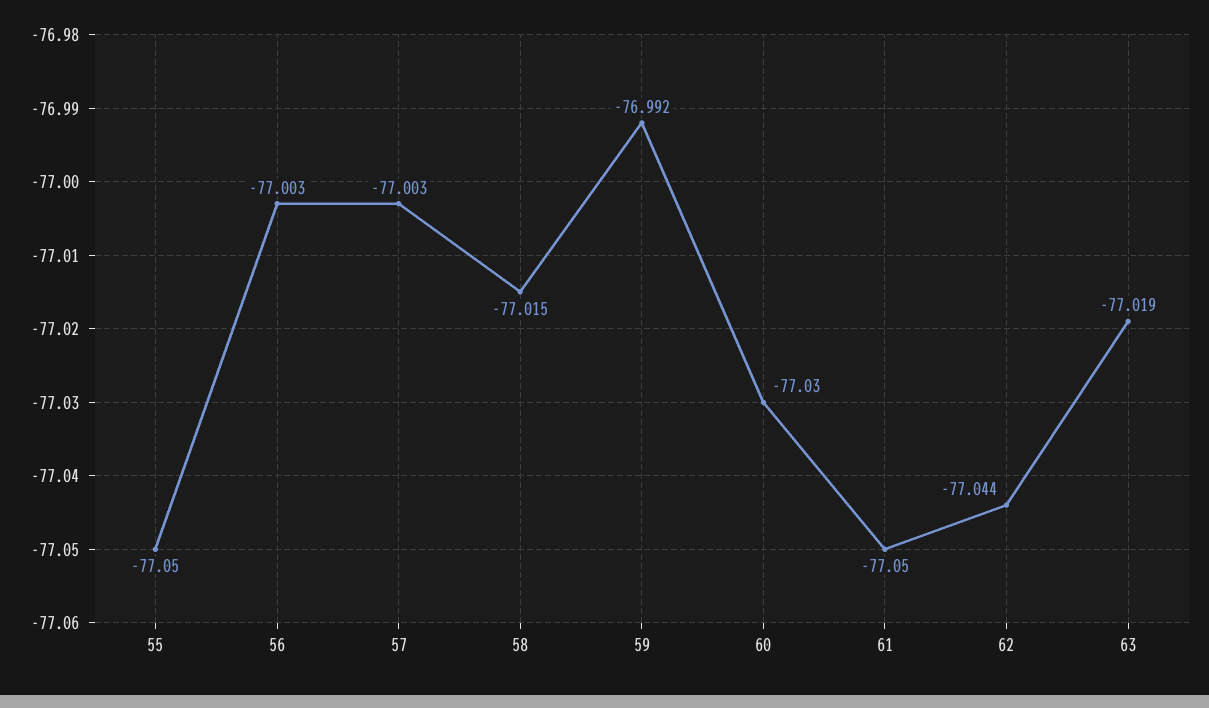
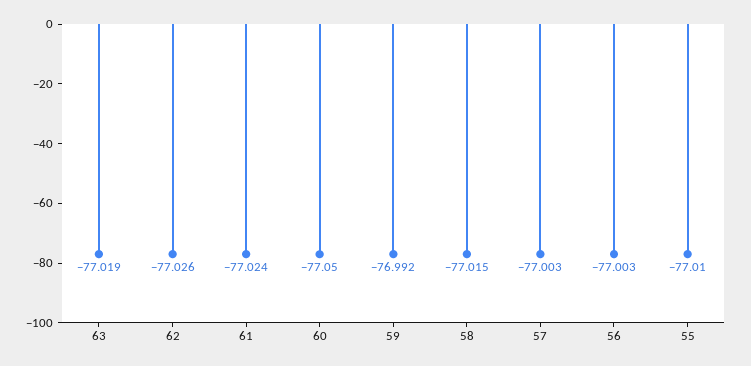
  {
-   "55": -77.05,
+   "55": -77.01,
    "56": -77.003,
    "57": -77.003,
    "58": -77.015,
    "59": -76.992,
-   "60": -77.03,
+   "60": -77.05,
-   "61": -77.05,
+   "61": -77.024,
-   "62": -77.044,
+   "62": -77.026,
    "63": -77.019
  }

